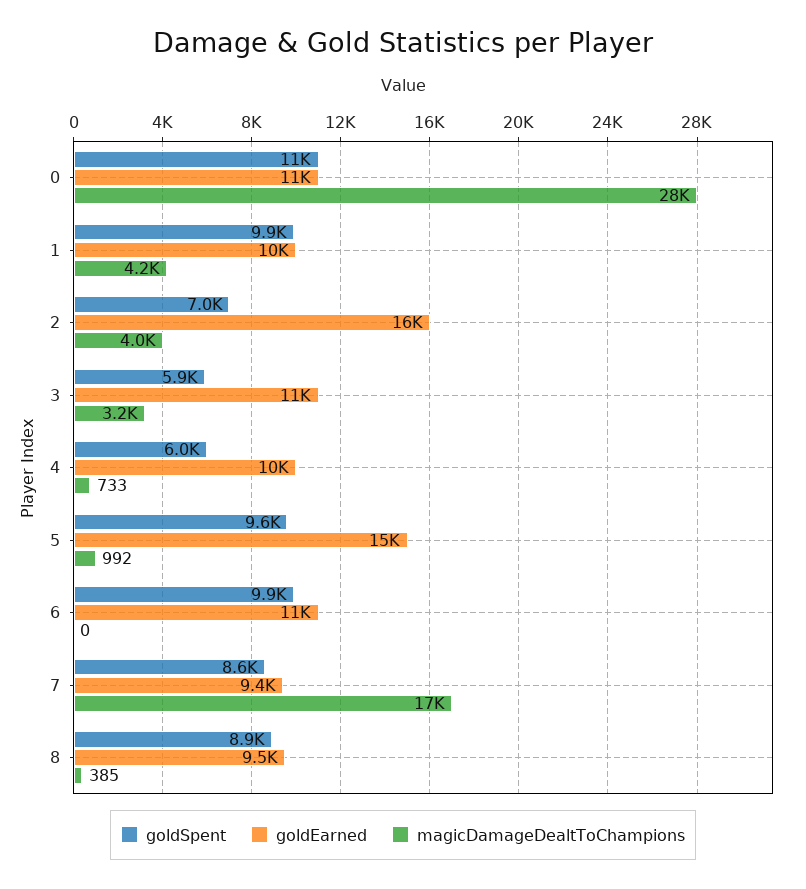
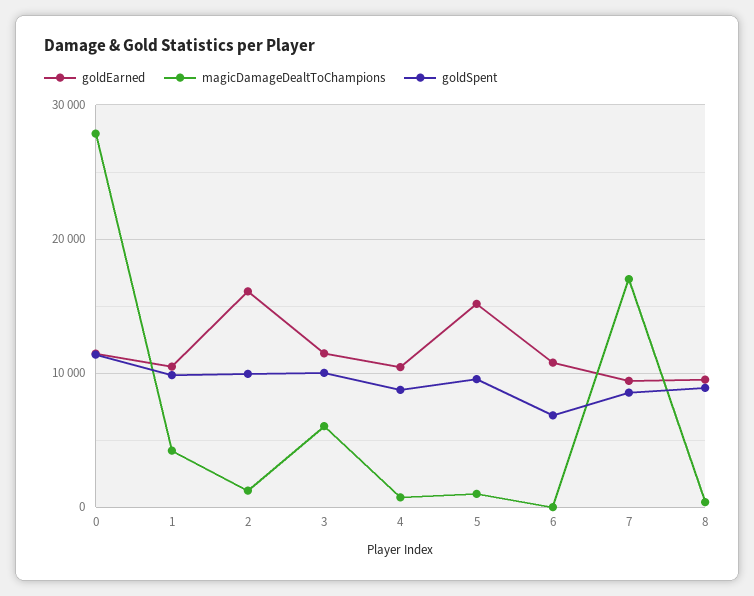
  {
    "goldSpent": {
      "0": 11000,
      "1": 9900,
-     "2": 7000,
+     "2": 10000,
-     "3": 5900,
+     "3": 10000,
-     "4": 6000,
+     "4": 9000,
      "5": 9600,
-     "6": 9900,
+     "6": 7000,
      "7": 8600,
      "8": 8900
    },
    "goldEarned": {
      "0": 11000,
      "1": 10000,
      "2": 16000,
      "3": 11000,
      "4": 10000,
      "5": 15000,
      "6": 11000,
      "7": 9400,
      "8": 9500
    },
    "magicDamageDealtToChampions": {
      "0": 28000,
      "1": 4200,
-     "2": 4000,
+     "2": 1000,
-     "3": 3200,
+     "3": 6000,
      "4": 733,
      "5": 992,
      "6": 0,
      "7": 17000,
      "8": 385
    }
  }

